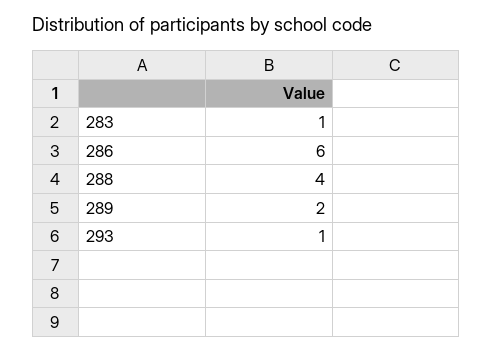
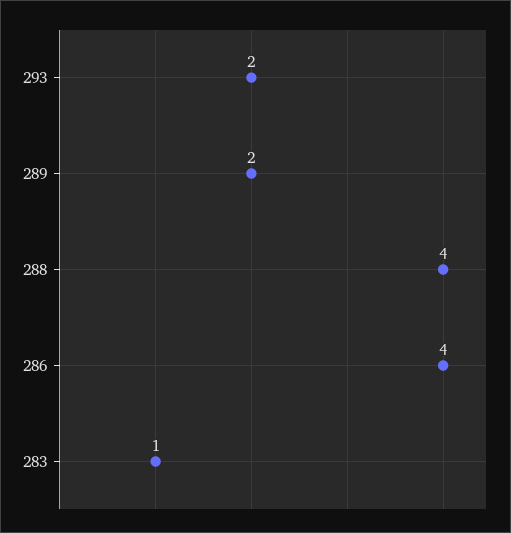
  {
    "283": 1,
-   "286": 6,
+   "286": 4,
    "288": 4,
    "289": 2,
-   "293": 1
+   "293": 2
  }

